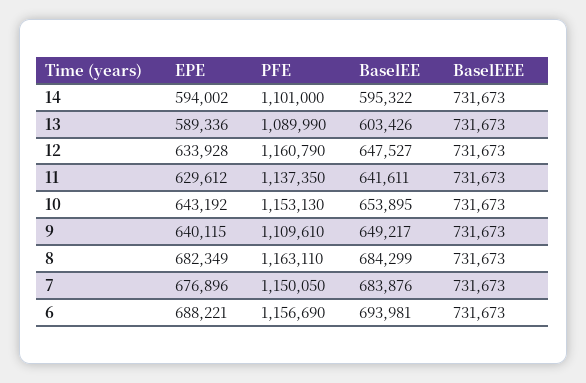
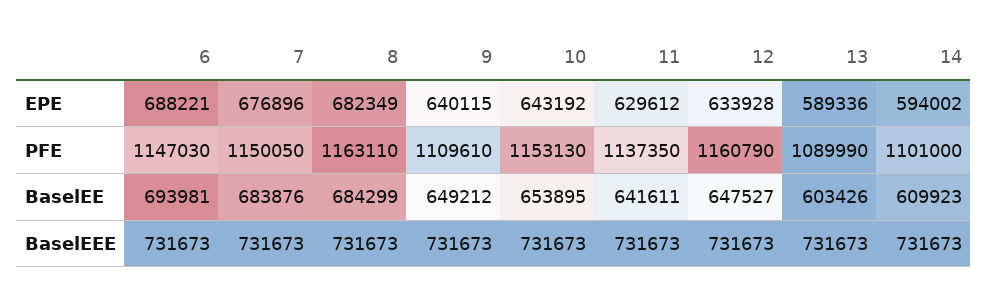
  {
    "EPE": {
      "14": 594002,
      "13": 589336,
      "12": 633928,
      "11": 629612,
      "10": 643192,
      "9": 640115,
      "8": 682349,
      "7": 676896,
      "6": 688221
    },
    "PFE": {
      "14": 1101000,
      "13": 1089990,
      "12": 1160790,
      "11": 1137350,
      "10": 1153130,
      "9": 1109610,
      "8": 1163110,
      "7": 1150050,
-     "6": 1156690
+     "6": 1147030
    },
    "BaselEE": {
-     "14": 595322,
+     "14": 609923,
      "13": 603426,
      "12": 647527,
      "11": 641611,
      "10": 653895,
-     "9": 649217,
+     "9": 649212,
      "8": 684299,
      "7": 683876,
      "6": 693981
    },
    "BaselEEE": {
      "14": 731673,
      "13": 731673,
      "12": 731673,
      "11": 731673,
      "10": 731673,
      "9": 731673,
      "8": 731673,
      "7": 731673,
      "6": 731673
    }
  }

